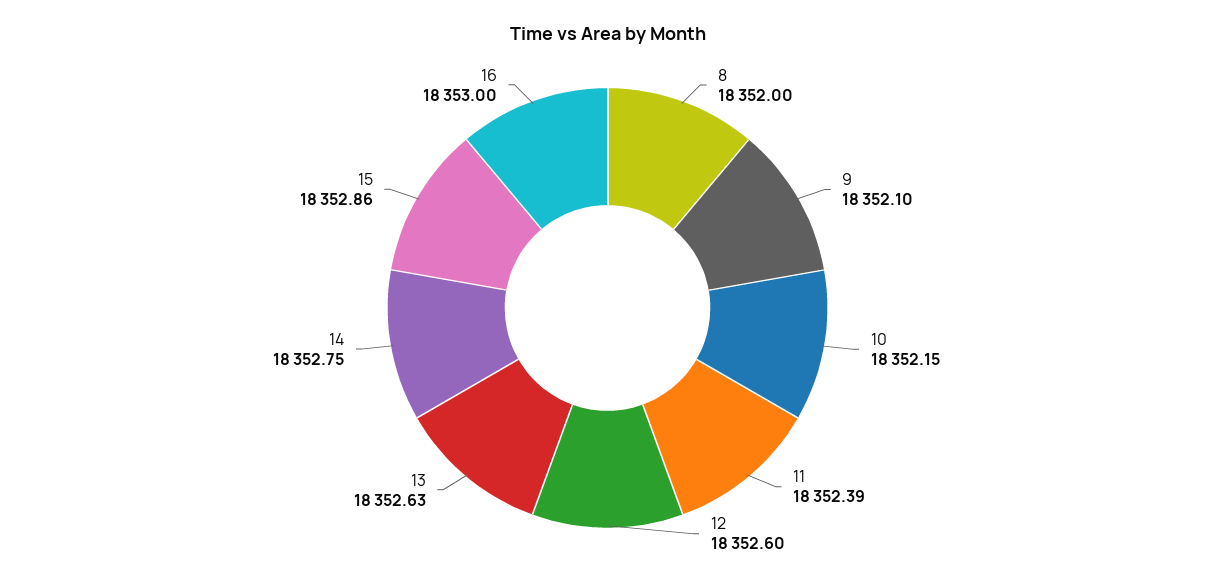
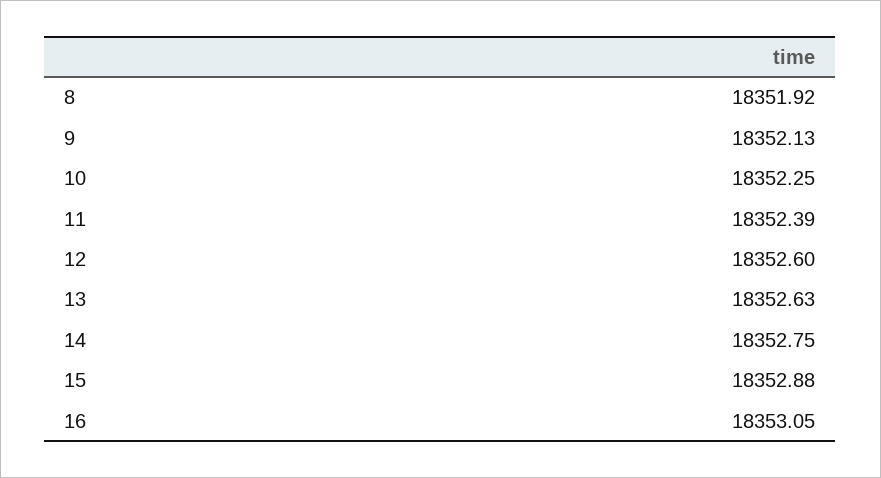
  {
-   "8": 18352,
+   "8": 18351.92,
-   "9": 18352.1,
+   "9": 18352.13,
-   "10": 18352.15,
+   "10": 18352.25,
    "11": 18352.39,
    "12": 18352.6,
    "13": 18352.63,
    "14": 18352.75,
-   "15": 18352.86,
+   "15": 18352.88,
-   "16": 18353
+   "16": 18353.05
  }

